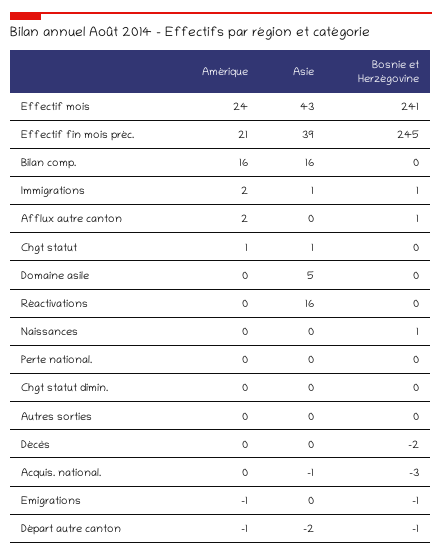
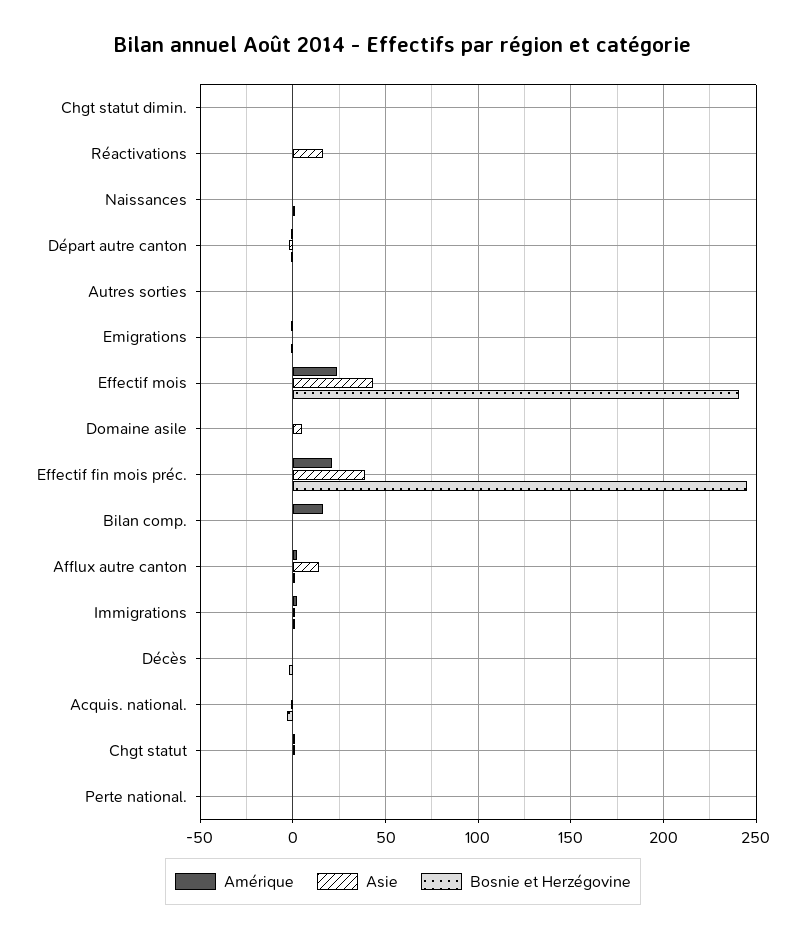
  {
    "Amérique": {
      "Effectif mois": 24,
      "Effectif fin mois préc.": 21,
      "Bilan comp.": 16,
      "Immigrations": 2,
      "Afflux autre canton": 2,
      "Chgt statut": 1,
      "Domaine asile": 0,
      "Réactivations": 0,
      "Naissances": 0,
      "Perte national.": 0,
      "Chgt statut dimin.": 0,
      "Autres sorties": 0,
      "Décès": 0,
      "Acquis. national.": 0,
      "Emigrations": -1,
      "Départ autre canton": -1
    },
    "Asie": {
      "Effectif mois": 43,
      "Effectif fin mois préc.": 39,
-     "Bilan comp.": 16,
+     "Bilan comp.": 0,
      "Immigrations": 1,
-     "Afflux autre canton": 0,
+     "Afflux autre canton": 15,
      "Chgt statut": 1,
      "Domaine asile": 5,
      "Réactivations": 16,
      "Naissances": 0,
      "Perte national.": 0,
      "Chgt statut dimin.": 0,
      "Autres sorties": 0,
      "Décès": 0,
      "Acquis. national.": -1,
      "Emigrations": 0,
      "Départ autre canton": -2
    },
    "Bosnie et Herzégovine": {
      "Effectif mois": 241,
      "Effectif fin mois préc.": 245,
      "Bilan comp.": 0,
      "Immigrations": 1,
      "Afflux autre canton": 1,
      "Chgt statut": 0,
      "Domaine asile": 0,
      "Réactivations": 0,
      "Naissances": 1,
      "Perte national.": 0,
      "Chgt statut dimin.": 0,
      "Autres sorties": 0,
      "Décès": -2,
      "Acquis. national.": -3,
      "Emigrations": -1,
      "Départ autre canton": -1
    }
  }

